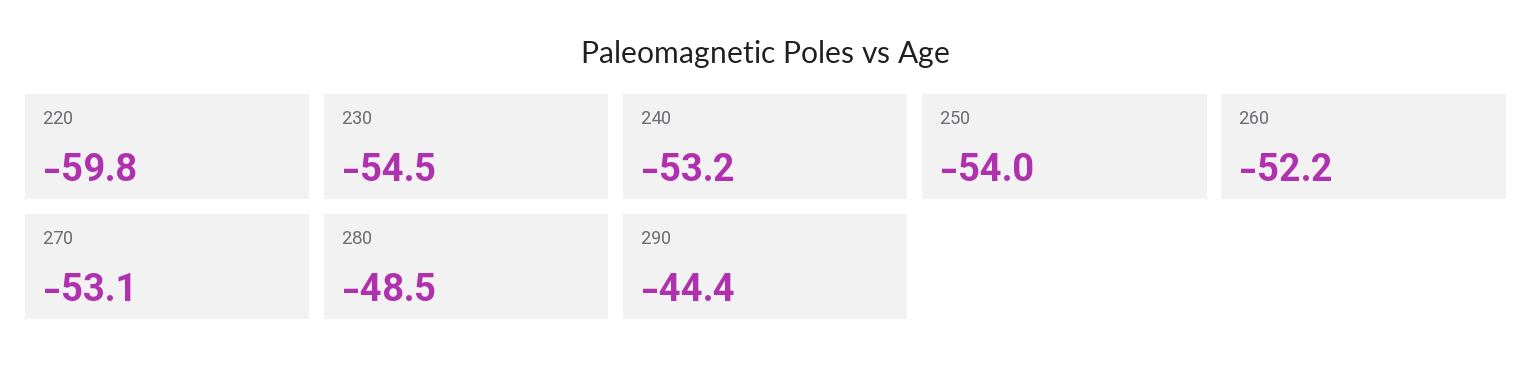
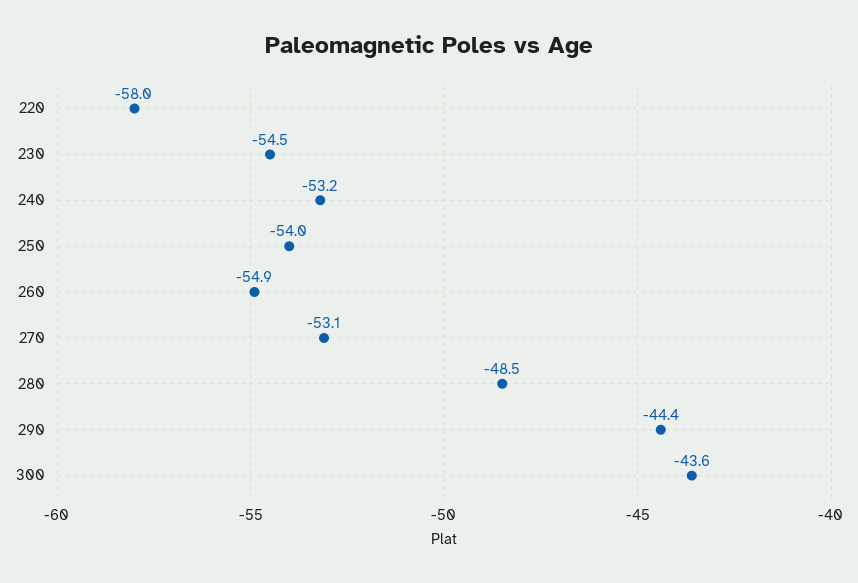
  {
-   "220": -59.8,
+   "220": -58,
    "230": -54.5,
    "240": -53.2,
    "250": -54,
-   "260": -52.2,
+   "260": -54.9,
    "270": -53.1,
    "280": -48.5,
-   "290": -44.4
+   "290": -44.4,
+   "300": -43.6
  }

